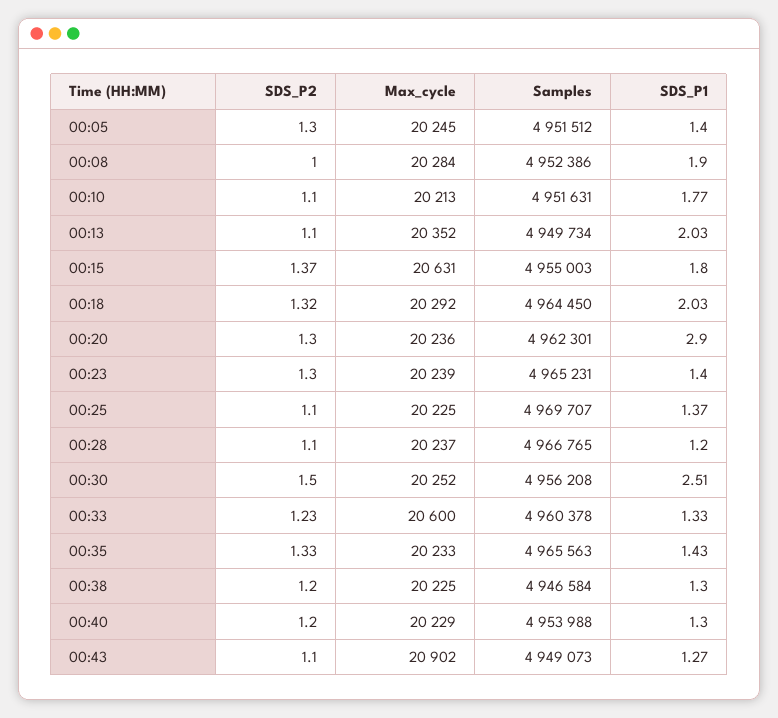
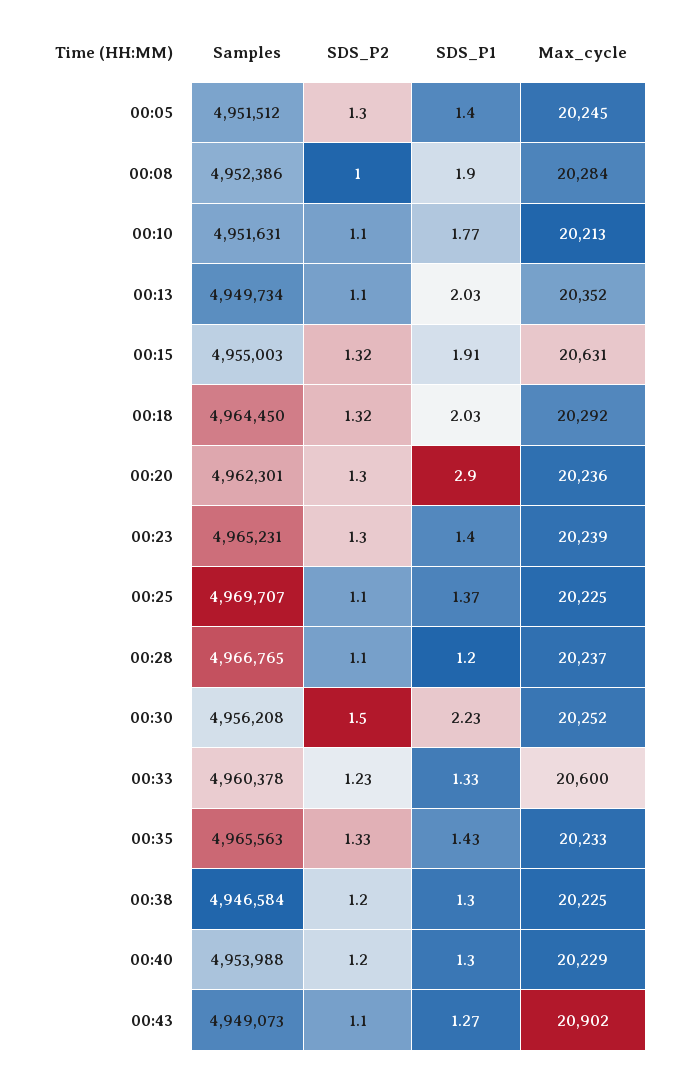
  {
    "SDS_P2": {
      "00:05": 1.3,
      "00:08": 1,
      "00:10": 1.1,
      "00:13": 1.1,
-     "00:15": 1.37,
+     "00:15": 1.32,
      "00:18": 1.32,
      "00:20": 1.3,
      "00:23": 1.3,
      "00:25": 1.1,
      "00:28": 1.1,
      "00:30": 1.5,
      "00:33": 1.23,
      "00:35": 1.33,
      "00:38": 1.2,
      "00:40": 1.2,
      "00:43": 1.1
    },
    "Max_cycle": {
      "00:05": 20245,
      "00:08": 20284,
      "00:10": 20213,
      "00:13": 20352,
      "00:15": 20631,
      "00:18": 20292,
      "00:20": 20236,
      "00:23": 20239,
      "00:25": 20225,
      "00:28": 20237,
      "00:30": 20252,
      "00:33": 20600,
      "00:35": 20233,
      "00:38": 20225,
      "00:40": 20229,
      "00:43": 20902
    },
    "Samples": {
      "00:05": 4951512,
      "00:08": 4952386,
      "00:10": 4951631,
      "00:13": 4949734,
      "00:15": 4955003,
      "00:18": 4964450,
      "00:20": 4962301,
      "00:23": 4965231,
      "00:25": 4969707,
      "00:28": 4966765,
      "00:30": 4956208,
      "00:33": 4960378,
      "00:35": 4965563,
      "00:38": 4946584,
      "00:40": 4953988,
      "00:43": 4949073
    },
    "SDS_P1": {
      "00:05": 1.4,
      "00:08": 1.9,
      "00:10": 1.77,
      "00:13": 2.03,
-     "00:15": 1.8,
+     "00:15": 1.91,
      "00:18": 2.03,
      "00:20": 2.9,
      "00:23": 1.4,
      "00:25": 1.37,
      "00:28": 1.2,
-     "00:30": 2.51,
+     "00:30": 2.23,
      "00:33": 1.33,
      "00:35": 1.43,
      "00:38": 1.3,
      "00:40": 1.3,
      "00:43": 1.27
    }
  }

